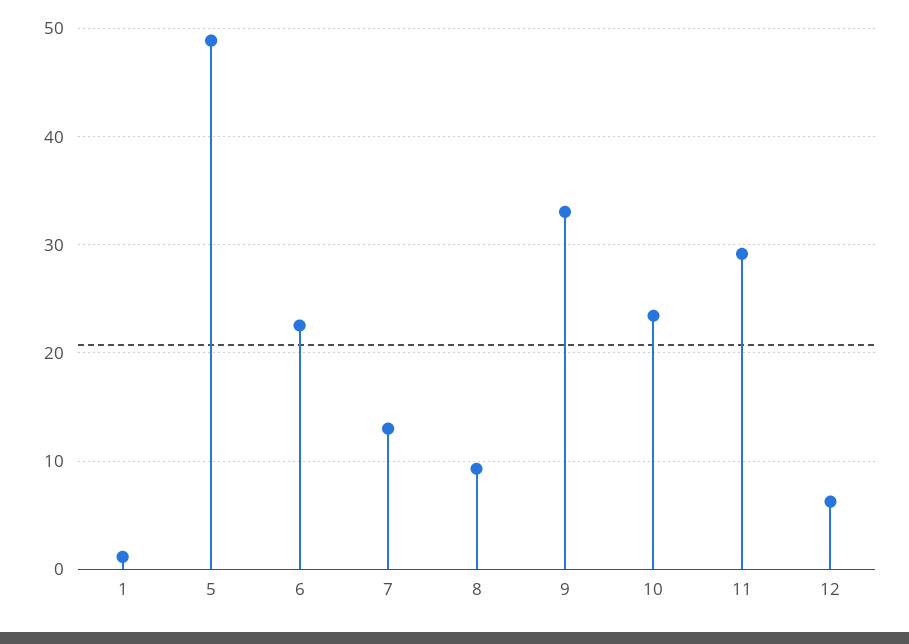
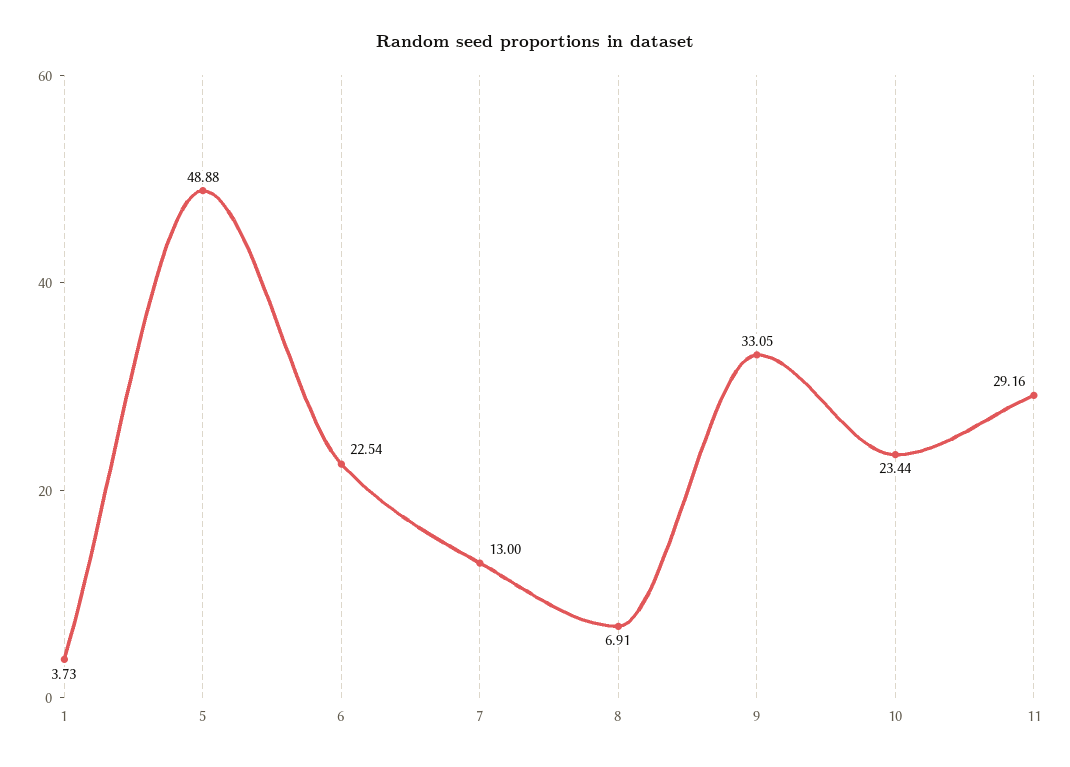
  {
-   "1": 1,
+   "1": 3.73,
    "5": 48.88,
    "6": 22.54,
    "7": 13,
-   "8": 9,
+   "8": 6.91,
    "9": 33.05,
    "10": 23.44,
-   "11": 29.16,
+   "11": 29.16
-   "12": 6
  }

